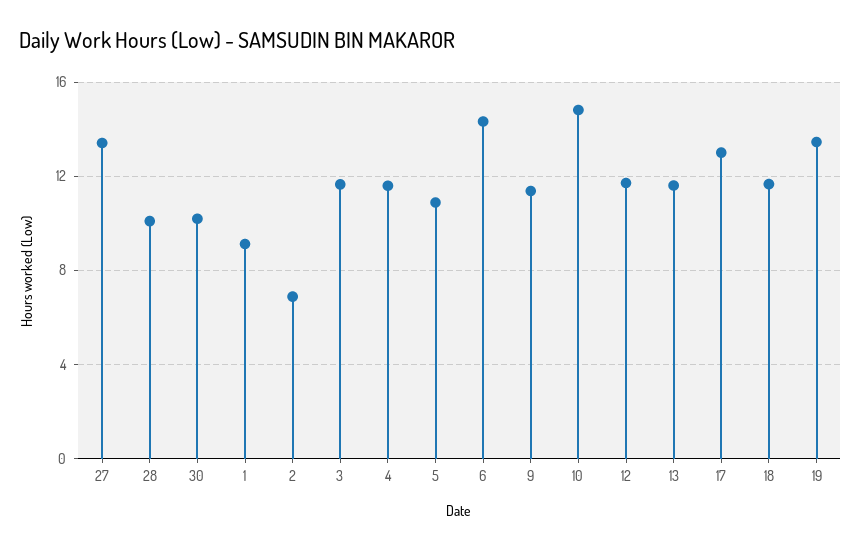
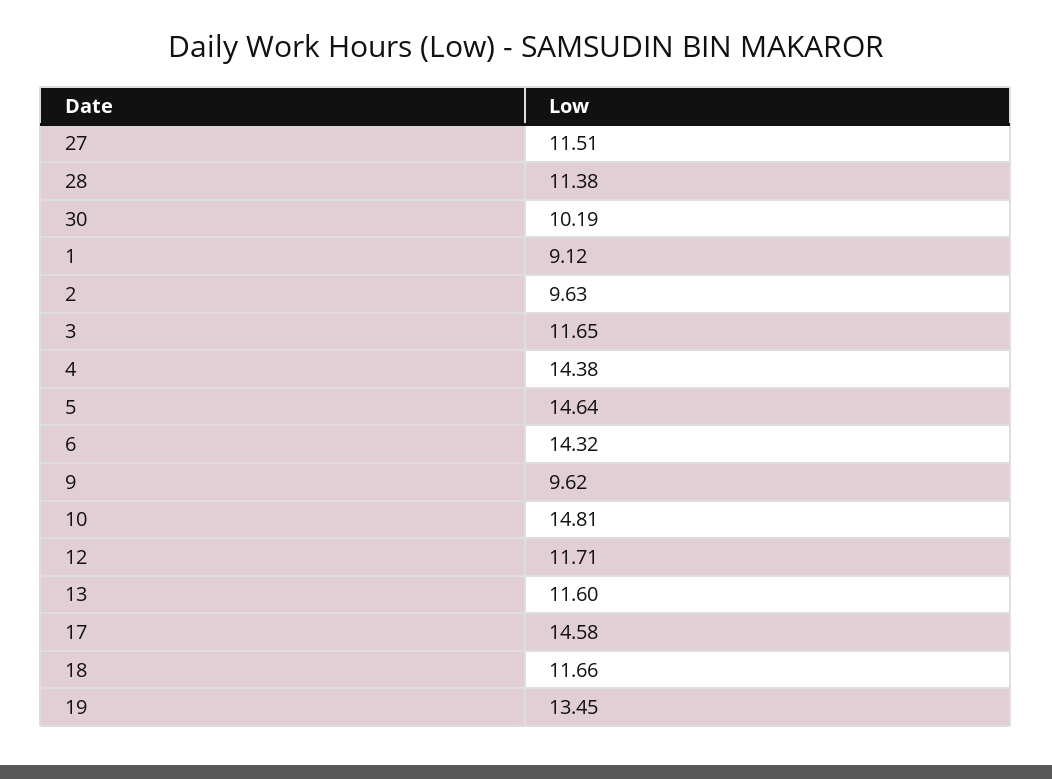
  {
-   "27": 13.5,
+   "27": 11.51,
-   "28": 10,
+   "28": 11.38,
    "30": 10.19,
    "1": 9.12,
-   "2": 7,
+   "2": 9.63,
    "3": 11.65,
-   "4": 11.5,
+   "4": 14.38,
-   "5": 11,
+   "5": 14.64,
    "6": 14.32,
-   "9": 11.5,
+   "9": 9.62,
    "10": 14.81,
    "12": 11.71,
    "13": 11.6,
-   "17": 13,
+   "17": 14.58,
    "18": 11.66,
    "19": 13.45
  }

